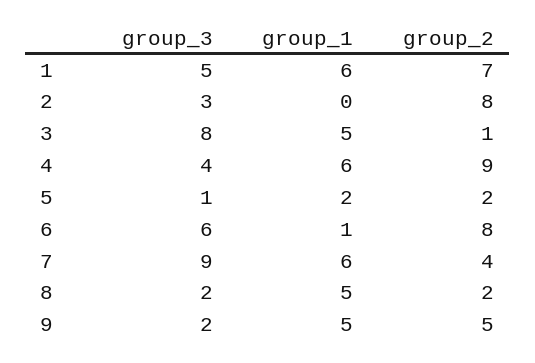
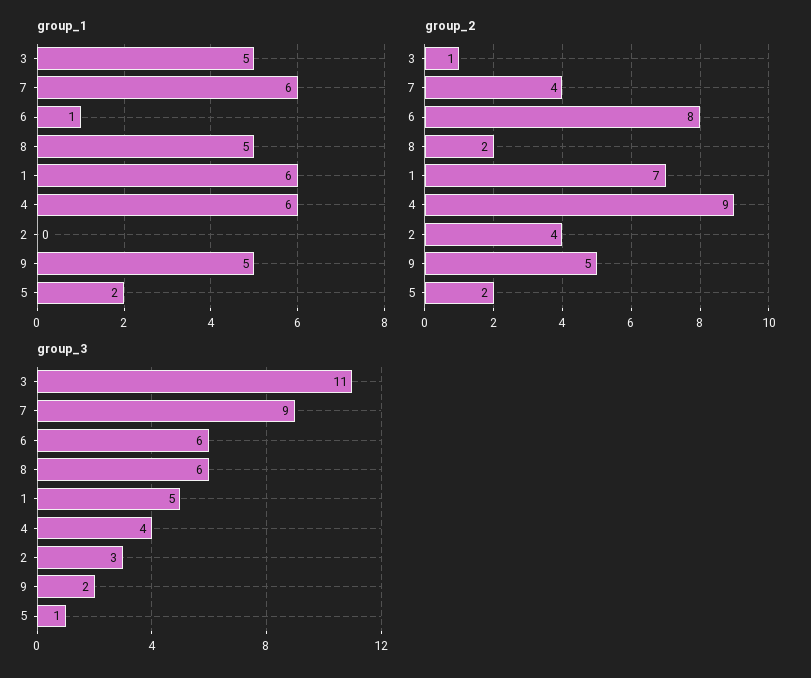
  {
    "group_3": {
      "1": 5,
      "2": 3,
-     "3": 8,
+     "3": 11,
      "4": 4,
      "5": 1,
      "6": 6,
      "7": 9,
-     "8": 2,
+     "8": 6,
      "9": 2
    },
    "group_1": {
      "1": 6,
      "2": 0,
      "3": 5,
      "4": 6,
      "5": 2,
      "6": 1,
      "7": 6,
      "8": 5,
      "9": 5
    },
    "group_2": {
      "1": 7,
-     "2": 8,
+     "2": 4,
      "3": 1,
      "4": 9,
      "5": 2,
      "6": 8,
      "7": 4,
      "8": 2,
      "9": 5
    }
  }

